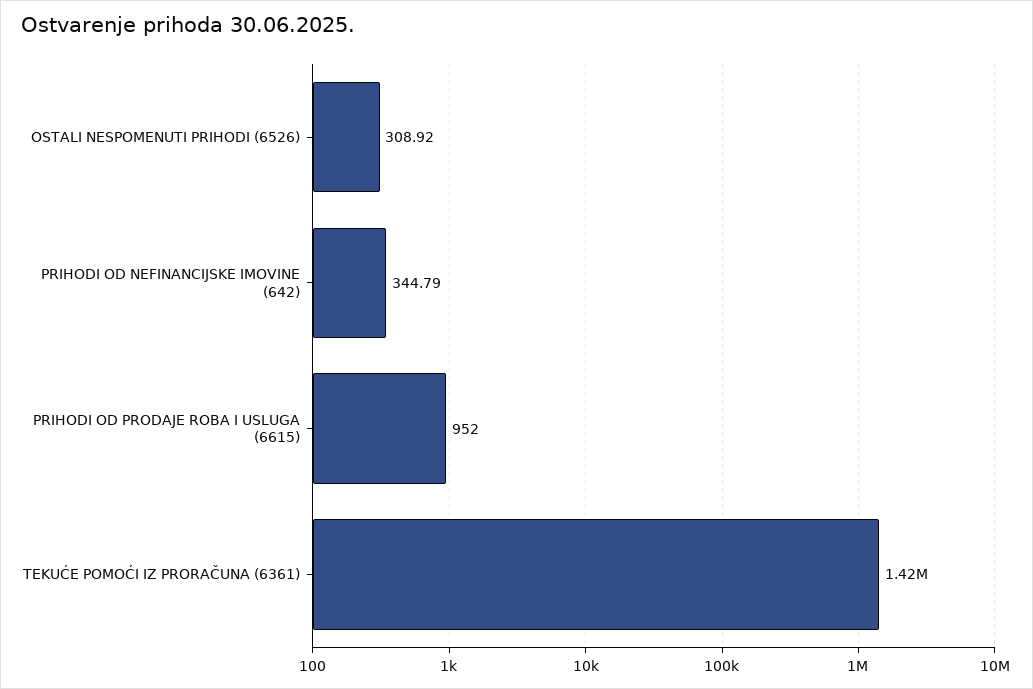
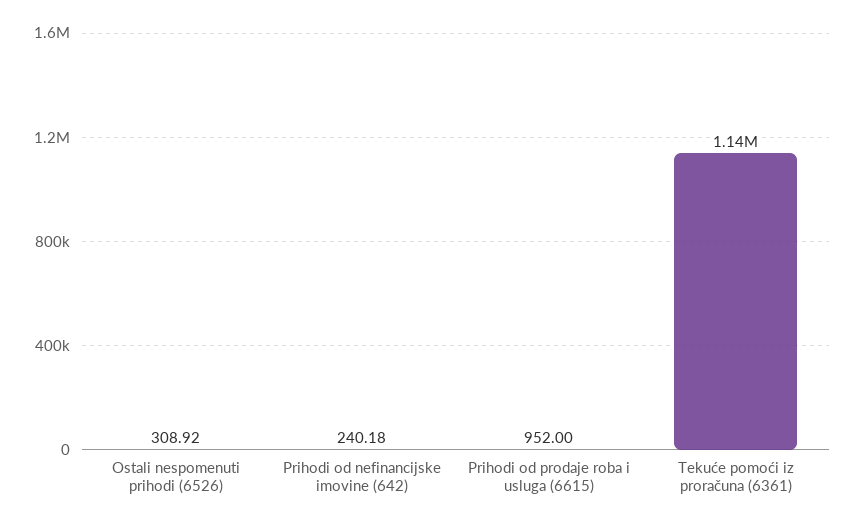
  {
    "OSTALI NESPOMENUTI PRIHODI (6526)": 308.92,
-   "PRIHODI OD NEFINANCIJSKE IMOVINE (642)": 344.79,
+   "PRIHODI OD NEFINANCIJSKE IMOVINE (642)": 240.18,
    "PRIHODI OD PRODAJE ROBA I USLUGA (6615)": 952,
-   "TEKUĆE POMOĆI IZ PRORAČUNA (6361)": 1420000
+   "TEKUĆE POMOĆI IZ PRORAČUNA (6361)": 1140000
  }

